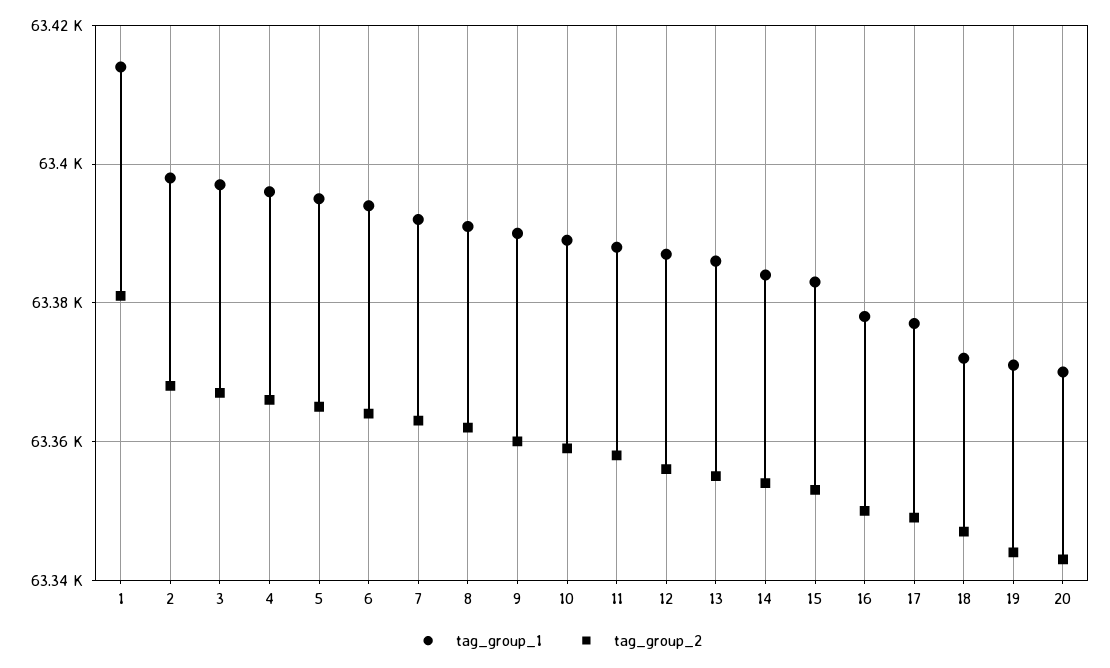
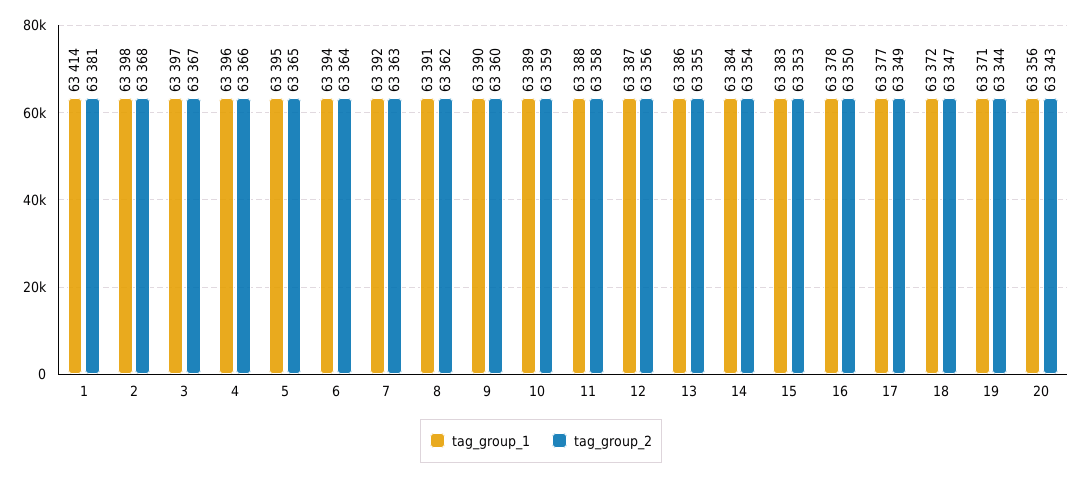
  {
    "tag_group_1": {
      "1": 63414,
      "2": 63398,
      "3": 63397,
      "4": 63396,
      "5": 63395,
      "6": 63394,
      "7": 63392,
      "8": 63391,
      "9": 63390,
      "10": 63389,
      "11": 63388,
      "12": 63387,
      "13": 63386,
      "14": 63384,
      "15": 63383,
      "16": 63378,
      "17": 63377,
      "18": 63372,
      "19": 63371,
-     "20": 63370
+     "20": 63356
    },
    "tag_group_2": {
      "1": 63381,
      "2": 63368,
      "3": 63367,
      "4": 63366,
      "5": 63365,
      "6": 63364,
      "7": 63363,
      "8": 63362,
      "9": 63360,
      "10": 63359,
      "11": 63358,
      "12": 63356,
      "13": 63355,
      "14": 63354,
      "15": 63353,
      "16": 63350,
      "17": 63349,
      "18": 63347,
      "19": 63344,
      "20": 63343
    }
  }

